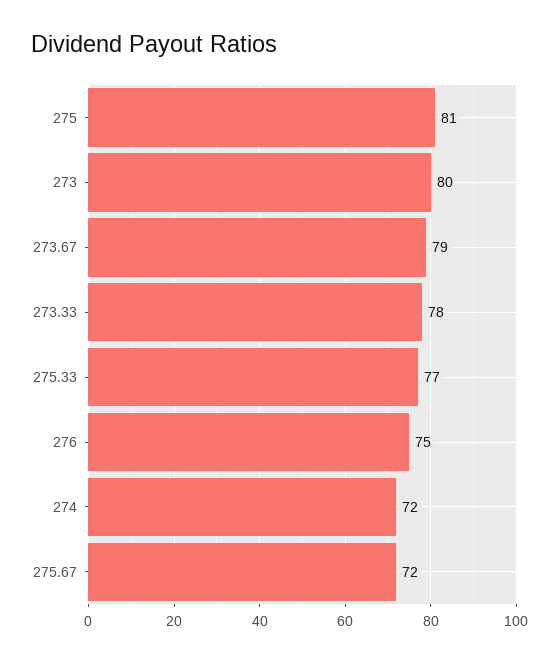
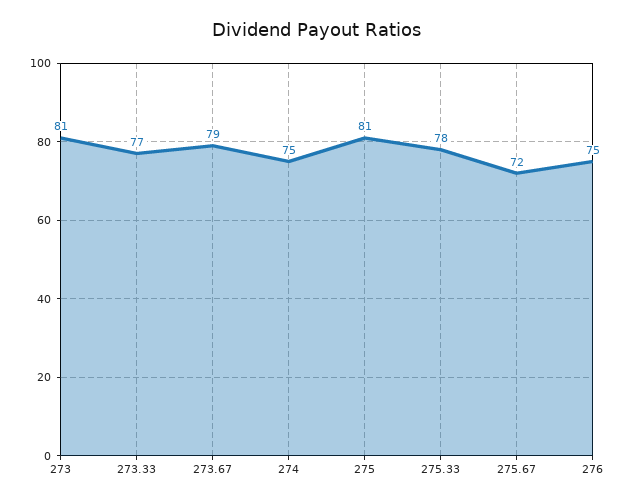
  {
    "275": 81,
-   "273": 80,
+   "273": 81,
    "273.67": 79,
-   "273.33": 78,
+   "273.33": 77,
-   "275.33": 77,
+   "275.33": 78,
    "276": 75,
-   "274": 72,
+   "274": 75,
    "275.67": 72
  }

